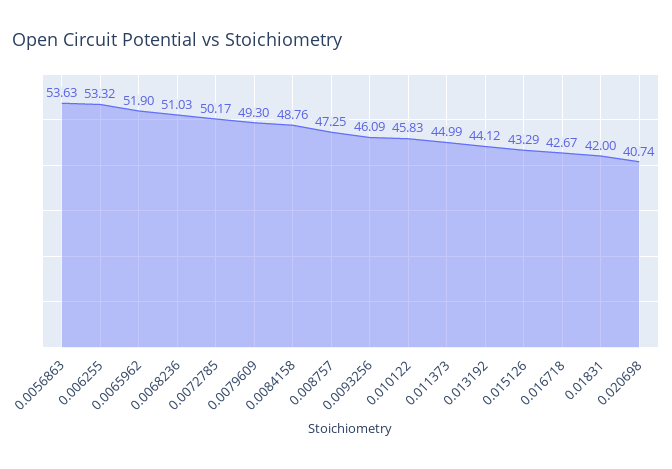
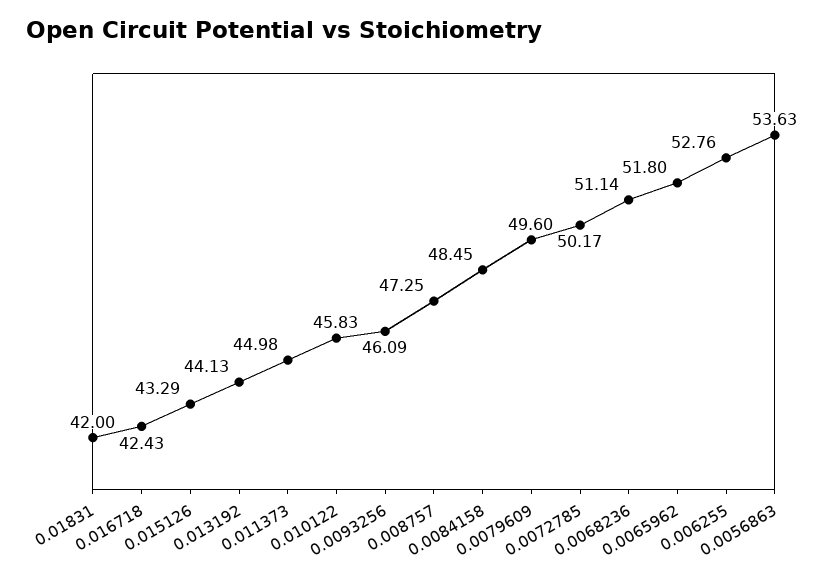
  {
    "0.0056863": 53.63,
-   "0.006255": 53.32,
+   "0.006255": 52.76,
-   "0.0065962": 51.9,
+   "0.0065962": 51.8,
-   "0.0068236": 51.03,
+   "0.0068236": 51.14,
    "0.0072785": 50.17,
-   "0.0079609": 49.3,
+   "0.0079609": 49.6,
-   "0.0084158": 48.76,
+   "0.0084158": 48.45,
    "0.008757": 47.25,
    "0.0093256": 46.09,
    "0.010122": 45.83,
-   "0.011373": 44.99,
+   "0.011373": 44.98,
-   "0.013192": 44.12,
+   "0.013192": 44.13,
    "0.015126": 43.29,
-   "0.016718": 42.67,
+   "0.016718": 42.43,
-   "0.01831": 42,
+   "0.01831": 42
-   "0.020698": 40.74
  }

